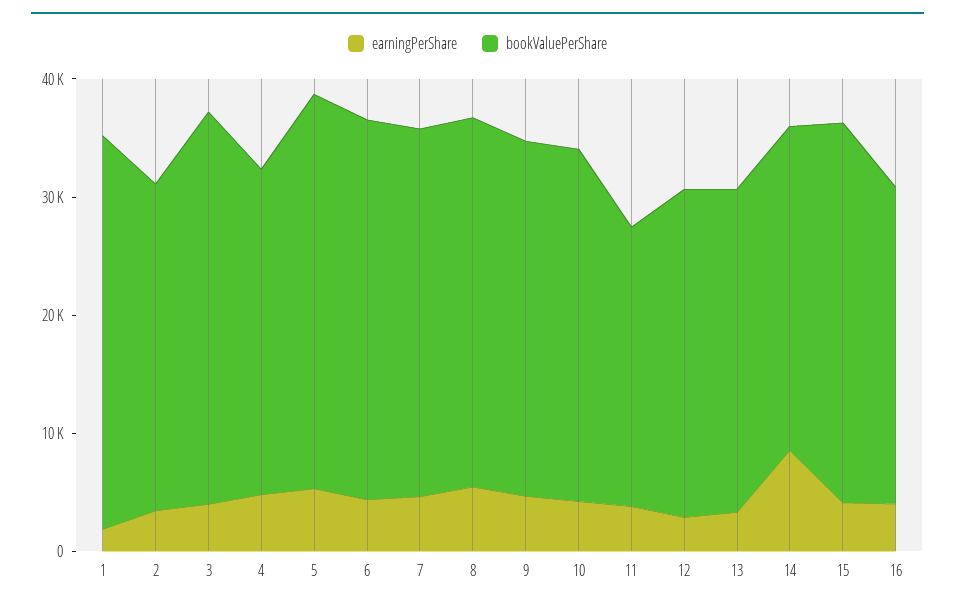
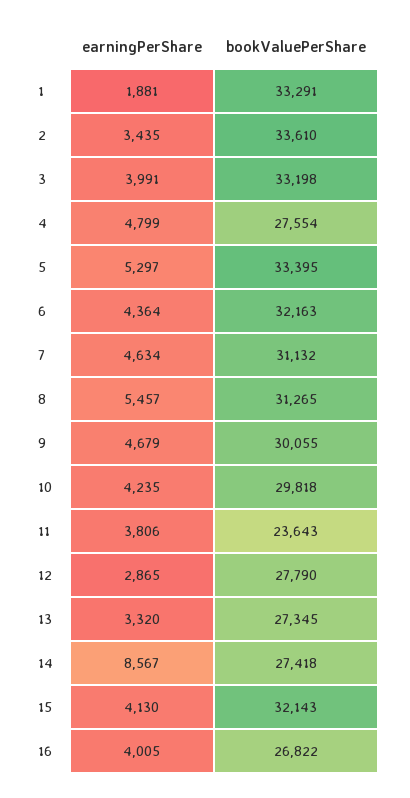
  {
    "earningPerShare": {
      "1": 1881,
      "2": 3435,
      "3": 3991,
      "4": 4799,
      "5": 5297,
      "6": 4364,
      "7": 4634,
      "8": 5457,
      "9": 4679,
      "10": 4235,
      "11": 3806,
      "12": 2865,
      "13": 3320,
      "14": 8567,
      "15": 4130,
      "16": 4005
    },
    "bookValuePerShare": {
      "1": 33291,
-     "2": 28000,
+     "2": 33610,
      "3": 33198,
      "4": 27554,
      "5": 33395,
      "6": 32163,
      "7": 31132,
      "8": 31265,
      "9": 30055,
      "10": 29818,
      "11": 23643,
      "12": 27790,
      "13": 27345,
      "14": 27418,
      "15": 32143,
      "16": 26822
    }
  }

